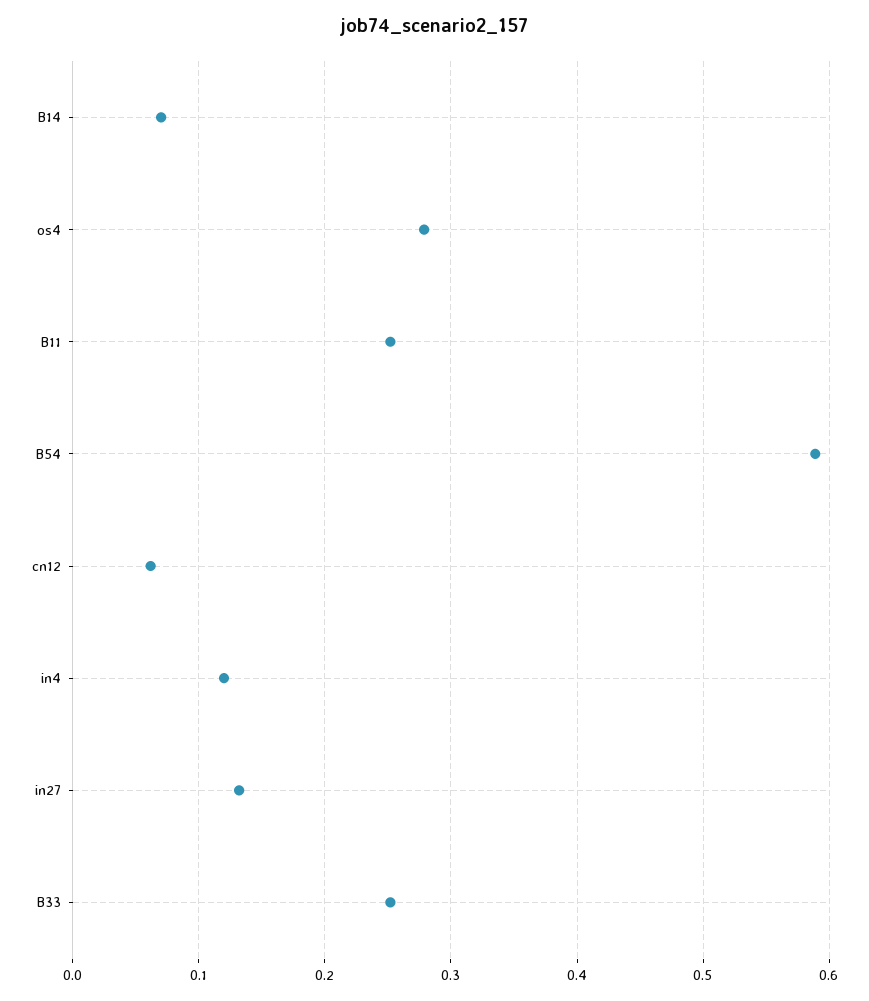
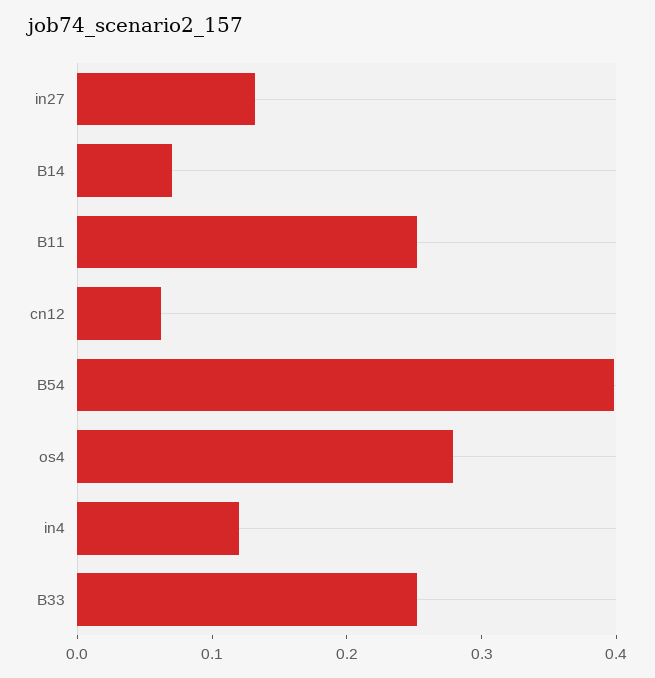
  {
    "B14": 0.07,
    "os4": 0.28,
    "B11": 0.25,
-   "B54": 0.59,
+   "B54": 0.4,
    "cn12": 0.06,
    "in4": 0.12,
    "in27": 0.13,
    "B33": 0.25
  }

